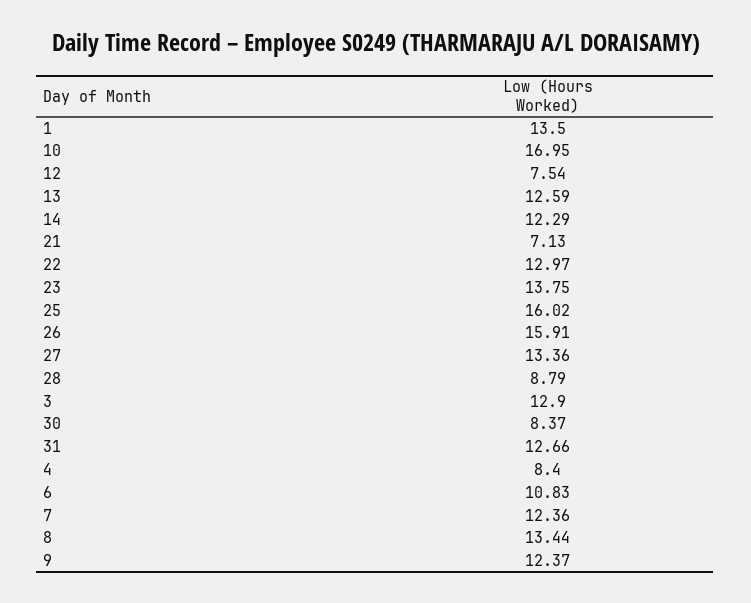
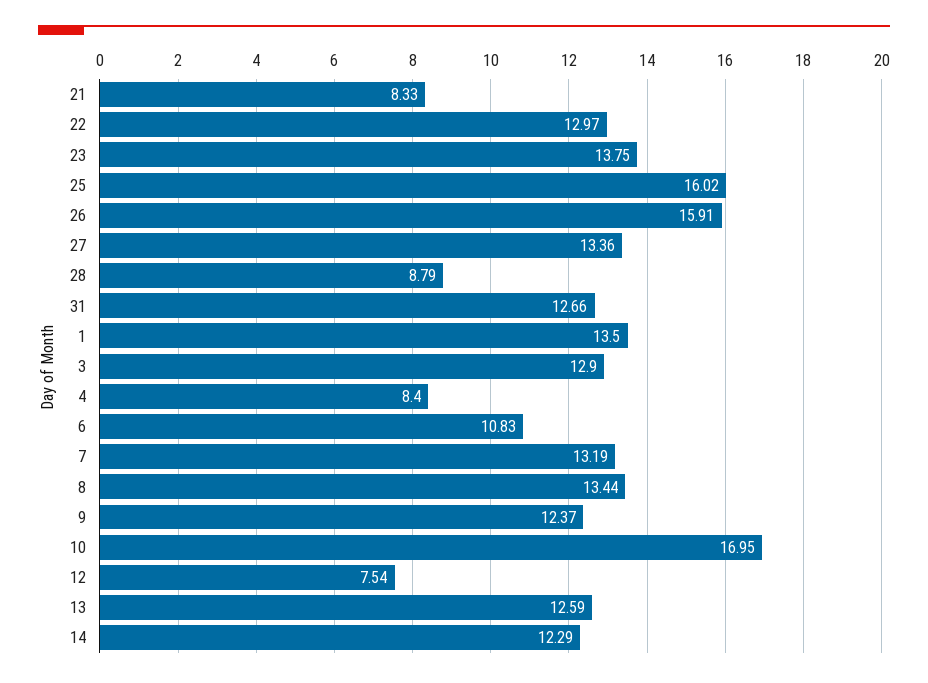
  {
    "1": 13.5,
    "10": 16.95,
    "12": 7.54,
    "13": 12.59,
    "14": 12.29,
-   "21": 7.13,
+   "21": 8.33,
    "22": 12.97,
    "23": 13.75,
    "25": 16.02,
    "26": 15.91,
    "27": 13.36,
    "28": 8.79,
    "3": 12.9,
-   "30": 8.37,
    "31": 12.66,
    "4": 8.4,
    "6": 10.83,
-   "7": 12.36,
+   "7": 13.19,
    "8": 13.44,
    "9": 12.37
  }

